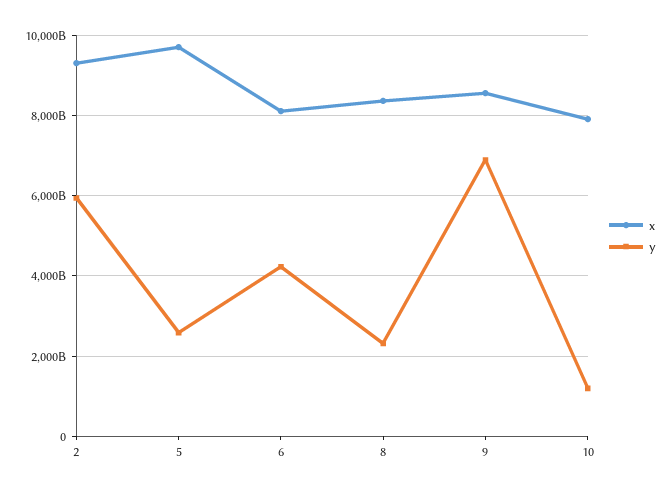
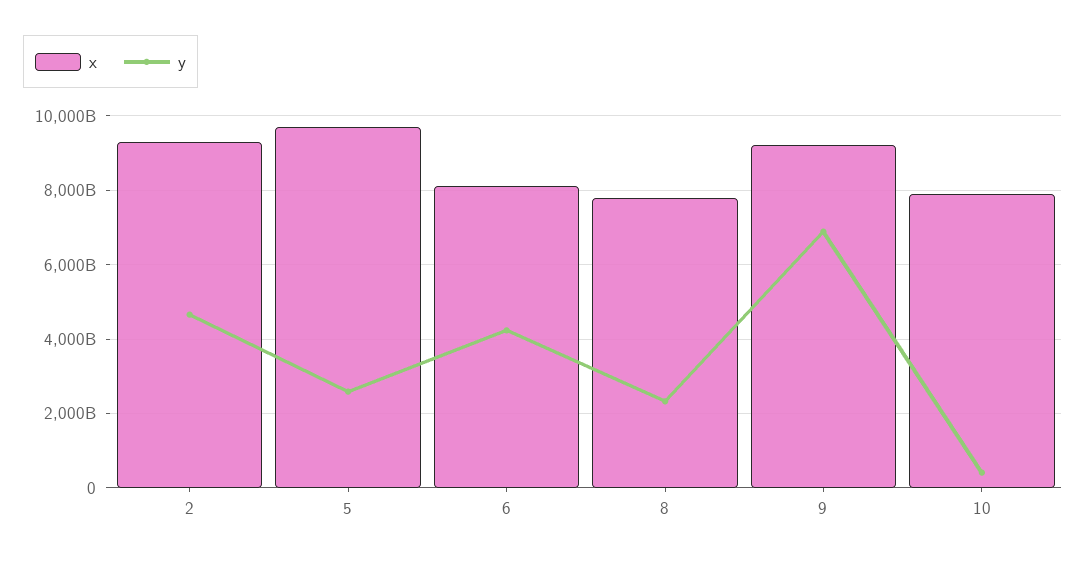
  {
    "x": {
      "2": 9400000000000,
      "5": 9800000000000,
      "6": 8200000000000,
-     "8": 8400000000000,
+     "8": 7800000000000,
-     "9": 8600000000000,
+     "9": 9200000000000,
      "10": 8000000000000
    },
    "y": {
-     "2": 6000000000000,
+     "2": 4600000000000,
      "5": 2600000000000,
      "6": 4200000000000,
      "8": 2400000000000,
      "9": 6800000000000,
-     "10": 1200000000000
+     "10": 400000000000
    }
  }

